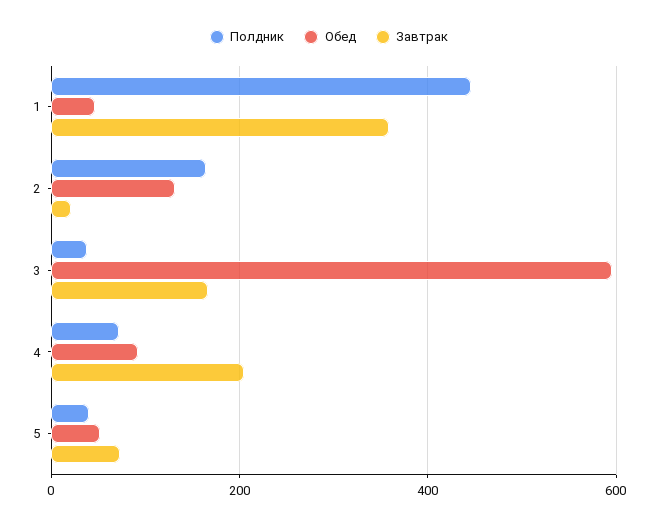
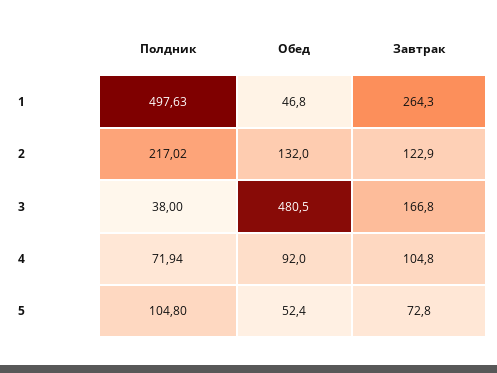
  {
    "Полдник": {
-     "1": 440,
+     "1": 497.63,
-     "2": 160,
+     "2": 217.02,
      "3": 38,
      "4": 71.94,
-     "5": 40
+     "5": 104.8
    },
    "Обед": {
      "1": 46.8,
      "2": 132,
-     "3": 600,
+     "3": 480.5,
      "4": 92,
      "5": 52.4
    },
    "Завтрак": {
-     "1": 360,
+     "1": 264.3,
-     "2": 20,
+     "2": 122.9,
      "3": 166.8,
-     "4": 200,
+     "4": 104.8,
      "5": 72.8
    }
  }

